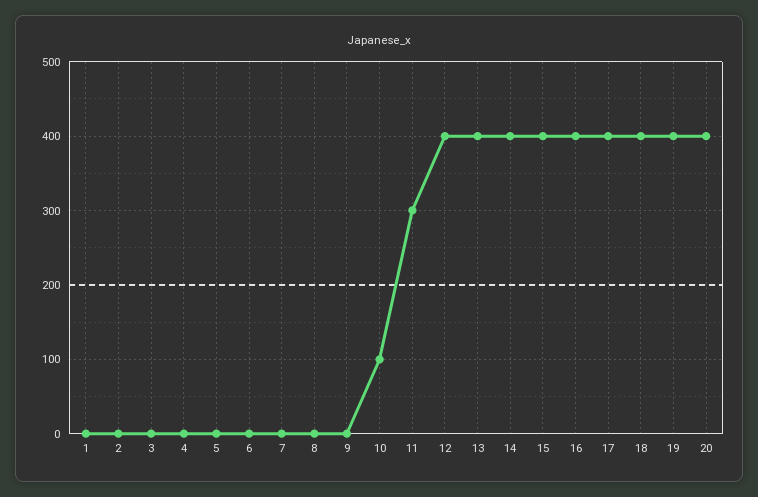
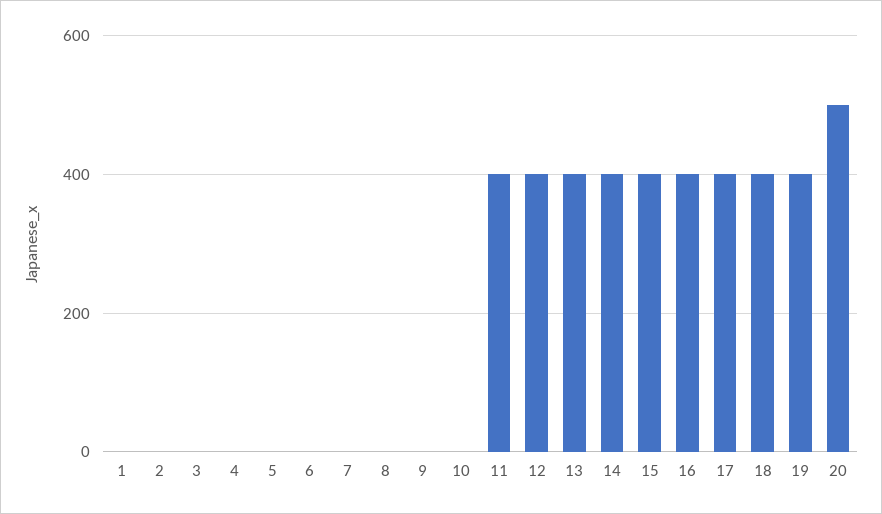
  {
    "1": 0,
    "2": 0,
    "3": 0,
    "4": 0,
    "5": 0,
    "6": 0,
    "7": 0,
    "8": 0,
    "9": 0,
-   "10": 100,
+   "10": 0,
-   "11": 300,
+   "11": 400,
    "12": 400,
    "13": 400,
    "14": 400,
    "15": 400,
    "16": 400,
    "17": 400,
    "18": 400,
    "19": 400,
-   "20": 400
+   "20": 500
  }

